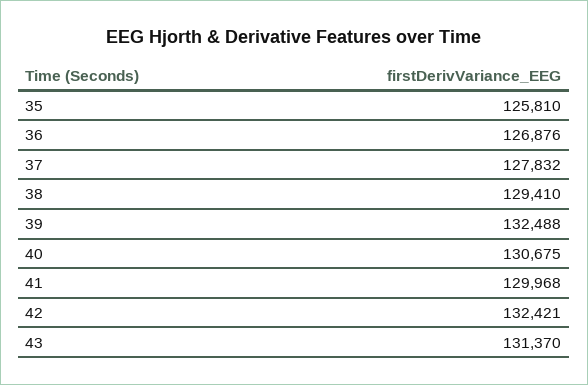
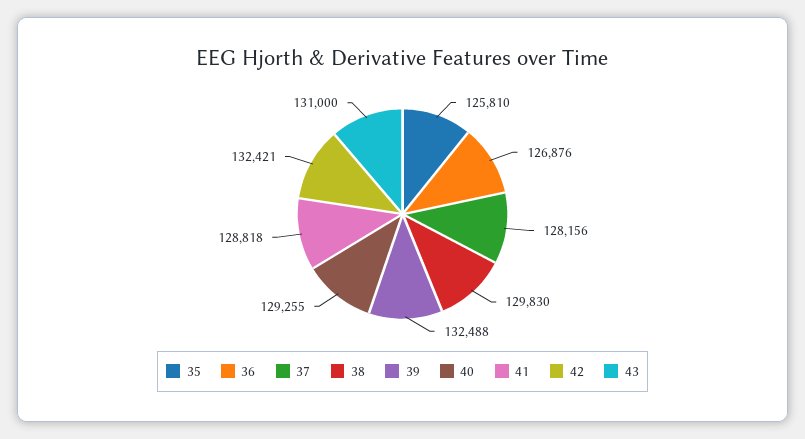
  {
    "35": 125810,
    "36": 126876,
-   "37": 127832,
+   "37": 128156,
-   "38": 129410,
+   "38": 129830,
    "39": 132488,
-   "40": 130675,
+   "40": 129255,
-   "41": 129968,
+   "41": 128818,
    "42": 132421,
-   "43": 131370
+   "43": 131000
  }

